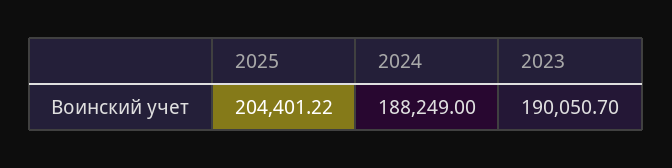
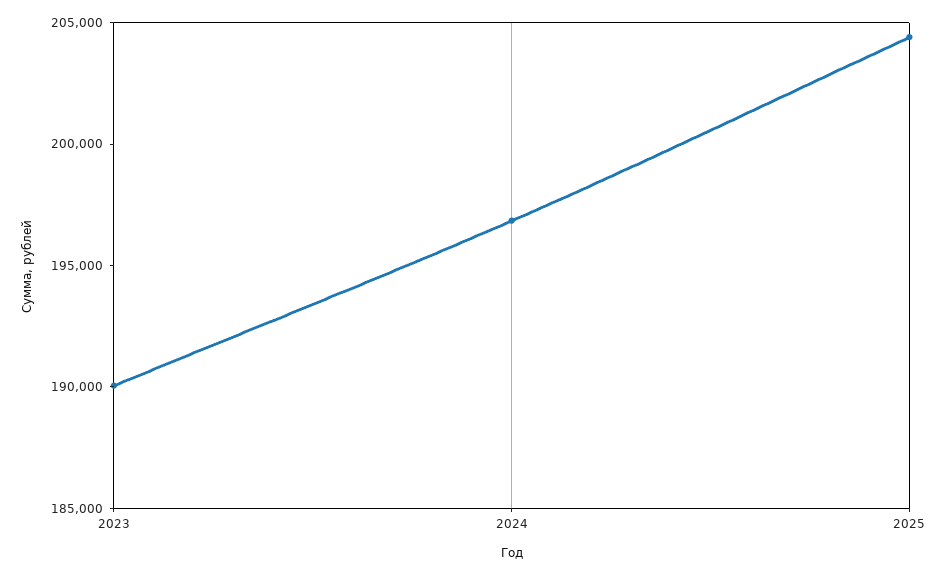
  {
    "2025": 204401.22,
-   "2024": 188249,
+   "2024": 197000,
    "2023": 190050.7
  }

